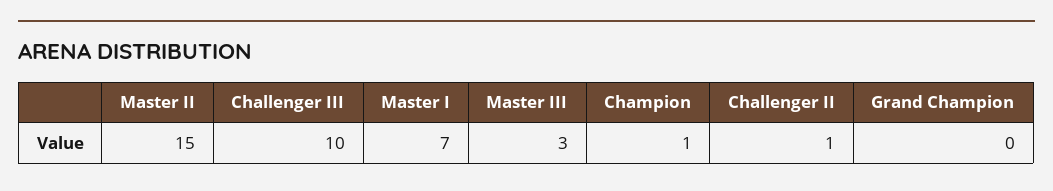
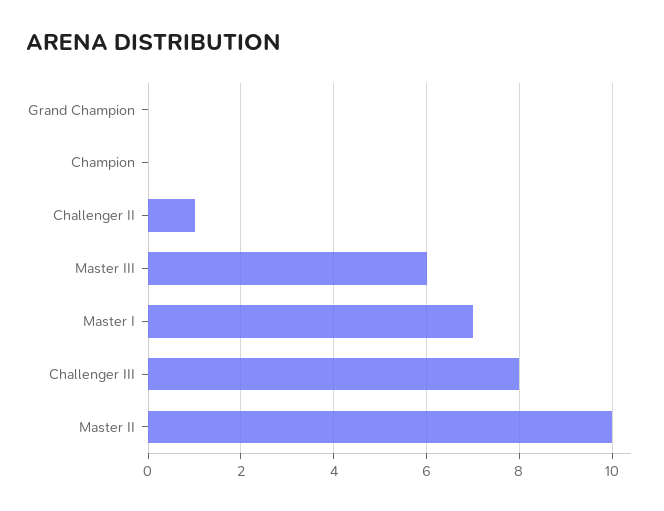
  {
-   "Master II": 15,
+   "Master II": 10,
-   "Challenger III": 10,
+   "Challenger III": 8,
    "Master I": 7,
-   "Master III": 3,
+   "Master III": 6,
-   "Champion": 1,
+   "Champion": 0,
    "Challenger II": 1,
    "Grand Champion": 0
  }

